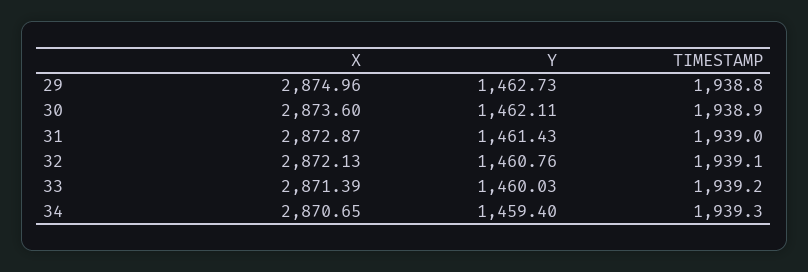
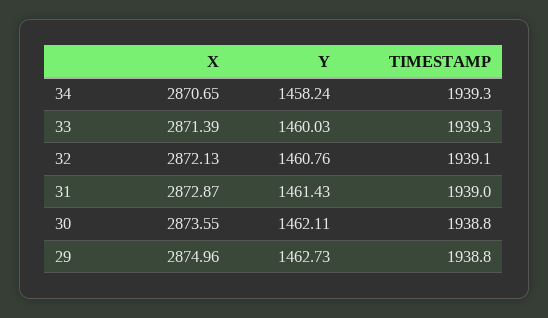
  {
    "X": {
      "29": 2874.96,
-     "30": 2873.6,
+     "30": 2873.55,
      "31": 2872.87,
      "32": 2872.13,
      "33": 2871.39,
      "34": 2870.65
    },
    "Y": {
      "29": 1462.73,
      "30": 1462.11,
      "31": 1461.43,
      "32": 1460.76,
      "33": 1460.03,
-     "34": 1459.4
+     "34": 1458.24
    },
    "TIMESTAMP": {
      "29": 1938.8,
-     "30": 1938.9,
+     "30": 1938.8,
      "31": 1939,
      "32": 1939.1,
-     "33": 1939.2,
+     "33": 1939.3,
      "34": 1939.3
    }
  }

